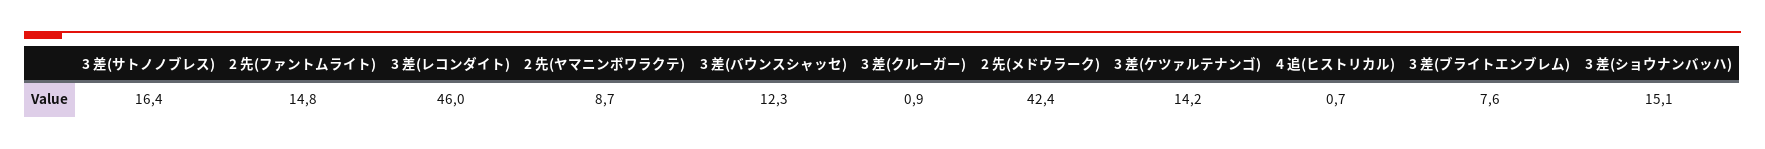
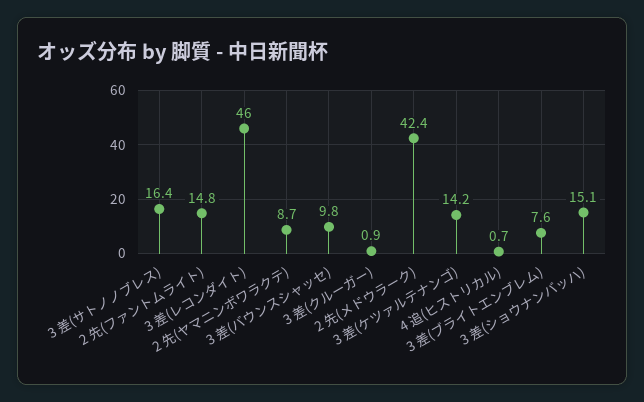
  {
    "3 差(サトノノブレス)": 16.4,
    "2 先(ファントムライト)": 14.8,
    "3 差(レコンダイト)": 46,
    "2 先(ヤマニンボワラクテ)": 8.7,
-   "3 差(バウンスシャッセ)": 12.3,
+   "3 差(バウンスシャッセ)": 9.8,
    "3 差(クルーガー)": 0.9,
    "2 先(メドウラーク)": 42.4,
    "3 差(ケツァルテナンゴ)": 14.2,
    "4 追(ヒストリカル)": 0.7,
    "3 差(ブライトエンブレム)": 7.6,
    "3 差(ショウナンバッハ)": 15.1
  }

